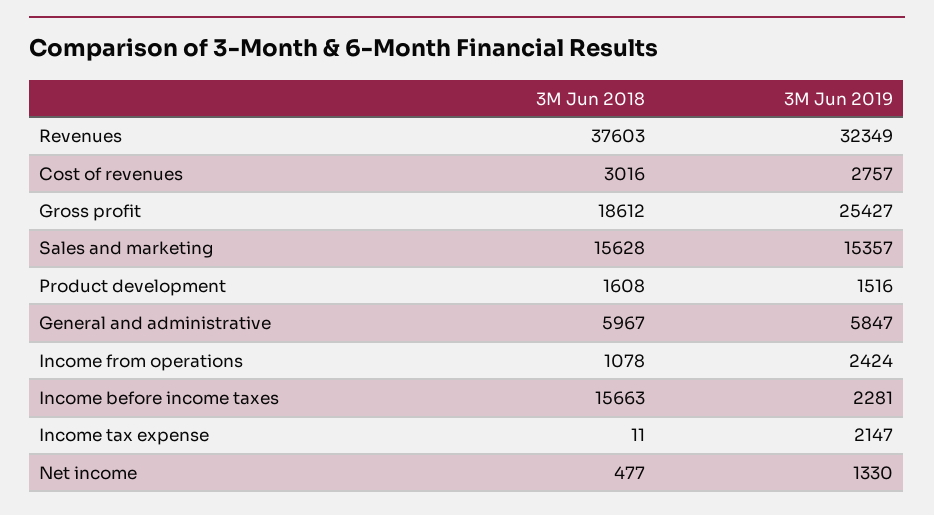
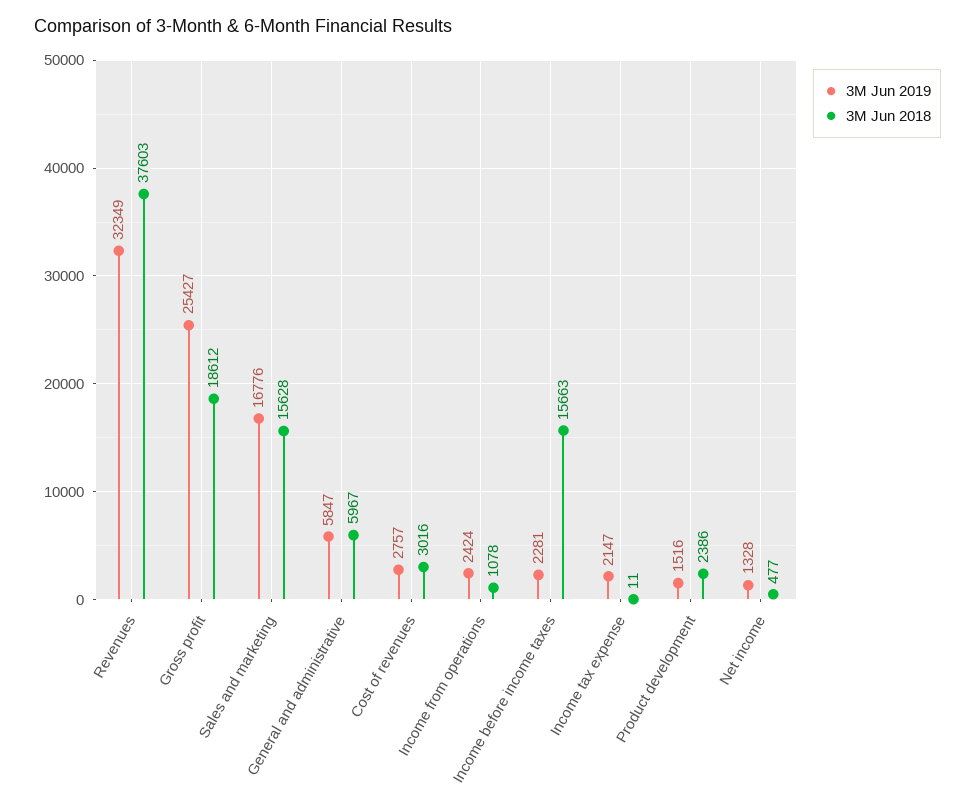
  {
    "3M Jun 2018": {
      "Revenues": 37603,
      "Cost of revenues": 3016,
      "Gross profit": 18612,
      "Sales and marketing": 15628,
-     "Product development": 1608,
+     "Product development": 2386,
      "General and administrative": 5967,
      "Income from operations": 1078,
      "Income before income taxes": 15663,
      "Income tax expense": 11,
      "Net income": 477
    },
    "3M Jun 2019": {
      "Revenues": 32349,
      "Cost of revenues": 2757,
      "Gross profit": 25427,
-     "Sales and marketing": 15357,
+     "Sales and marketing": 16776,
      "Product development": 1516,
      "General and administrative": 5847,
      "Income from operations": 2424,
      "Income before income taxes": 2281,
      "Income tax expense": 2147,
-     "Net income": 1330
+     "Net income": 1328
    }
  }

